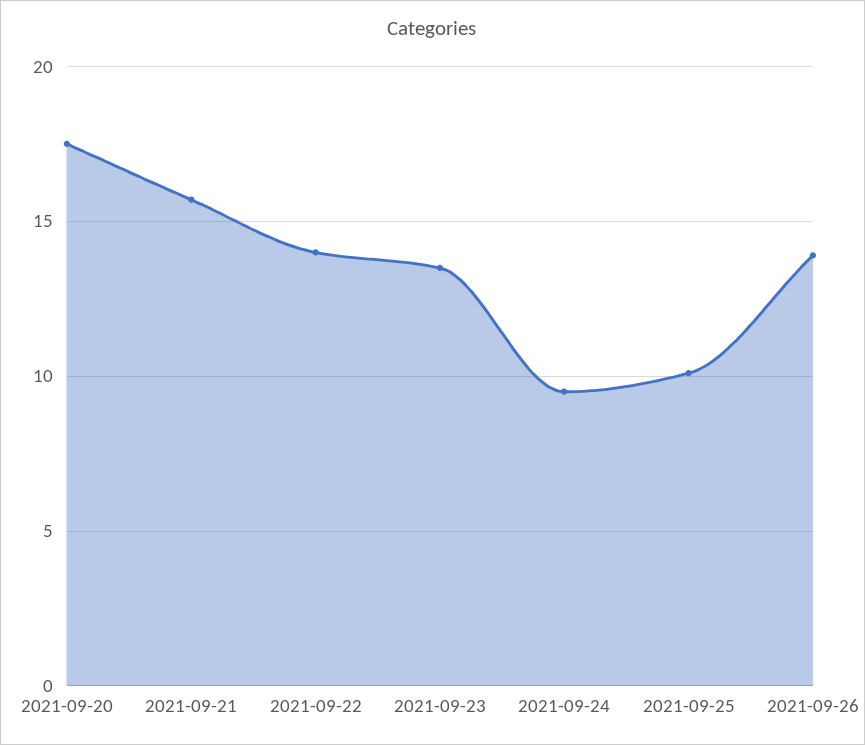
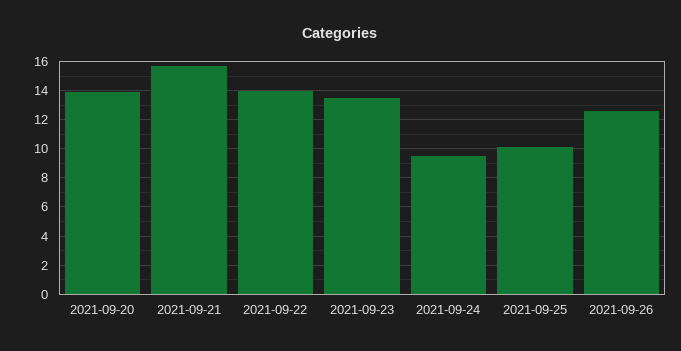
  {
-   "2021-09-20": 17.5,
+   "2021-09-20": 14,
    "2021-09-21": 15.5,
    "2021-09-22": 14,
    "2021-09-23": 13.5,
    "2021-09-24": 9.5,
    "2021-09-25": 10,
-   "2021-09-26": 14
+   "2021-09-26": 12.5
  }

